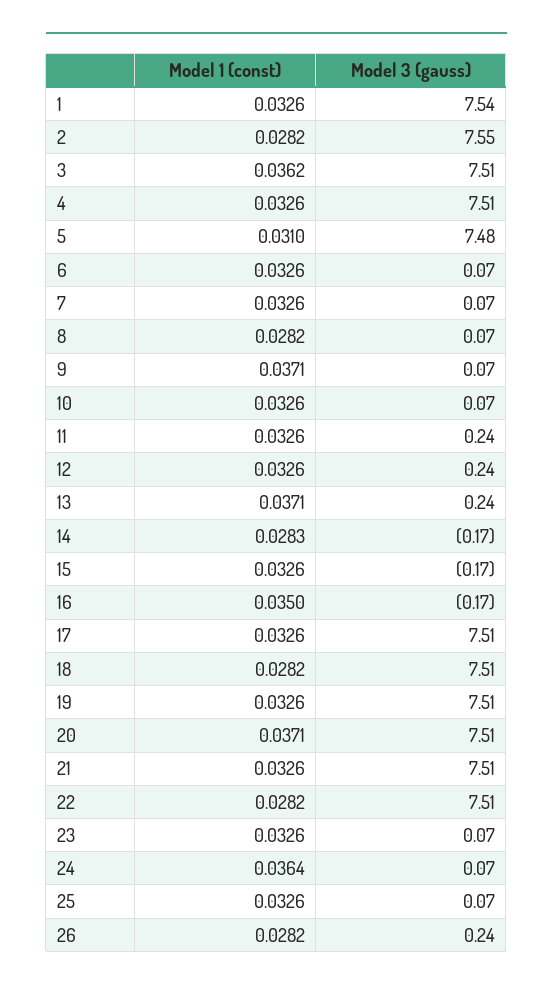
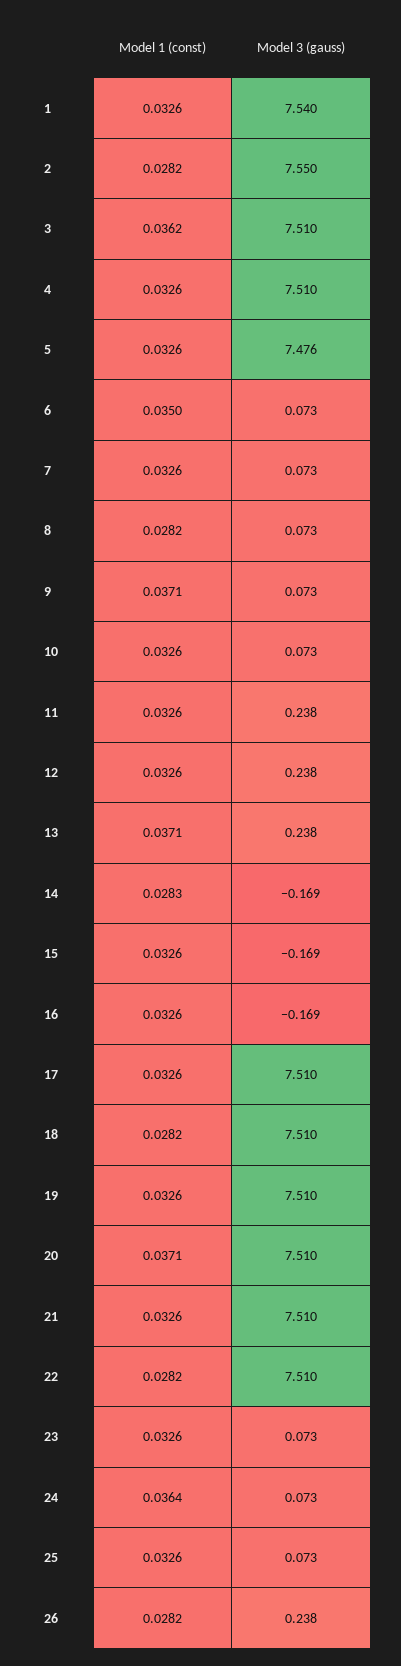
  {
    "Model 1 (const)": {
      "1": 0.0326,
      "2": 0.0282,
      "3": 0.0362,
      "4": 0.0326,
-     "5": 0.031,
+     "5": 0.0326,
-     "6": 0.0326,
+     "6": 0.035,
      "7": 0.0326,
      "8": 0.0282,
      "9": 0.0371,
      "10": 0.0326,
      "11": 0.0326,
      "12": 0.0326,
      "13": 0.0371,
      "14": 0.0283,
      "15": 0.0326,
-     "16": 0.035,
+     "16": 0.0326,
      "17": 0.0326,
      "18": 0.0282,
      "19": 0.0326,
      "20": 0.0371,
      "21": 0.0326,
      "22": 0.0282,
      "23": 0.0326,
      "24": 0.0364,
      "25": 0.0326,
      "26": 0.0282
    },
    "Model 3 (gauss)": {
      "1": 7.54,
      "2": 7.55,
      "3": 7.51,
      "4": 7.51,
      "5": 7.476,
      "6": 0.073,
      "7": 0.073,
      "8": 0.073,
      "9": 0.073,
      "10": 0.073,
      "11": 0.238,
      "12": 0.238,
      "13": 0.238,
      "14": -0.169,
      "15": -0.169,
      "16": -0.169,
      "17": 7.51,
      "18": 7.51,
      "19": 7.51,
      "20": 7.51,
      "21": 7.51,
      "22": 7.51,
      "23": 0.073,
      "24": 0.073,
      "25": 0.073,
      "26": 0.238
    }
  }

